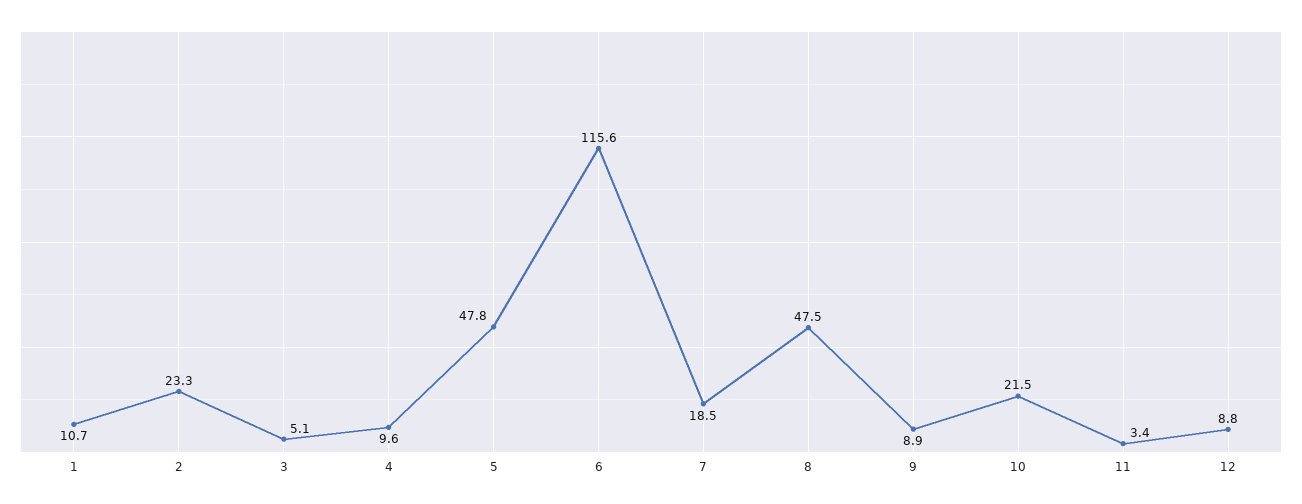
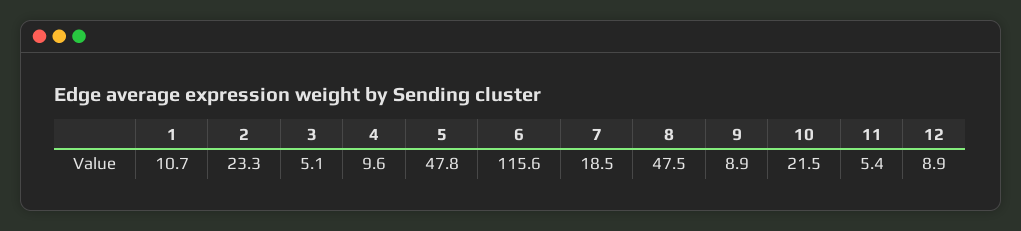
  {
    "1": 10.7,
    "2": 23.3,
    "3": 5.1,
    "4": 9.6,
    "5": 47.8,
    "6": 115.6,
    "7": 18.5,
    "8": 47.5,
    "9": 8.9,
    "10": 21.5,
-   "11": 3.4,
+   "11": 5.4,
-   "12": 8.8
+   "12": 8.9
  }

